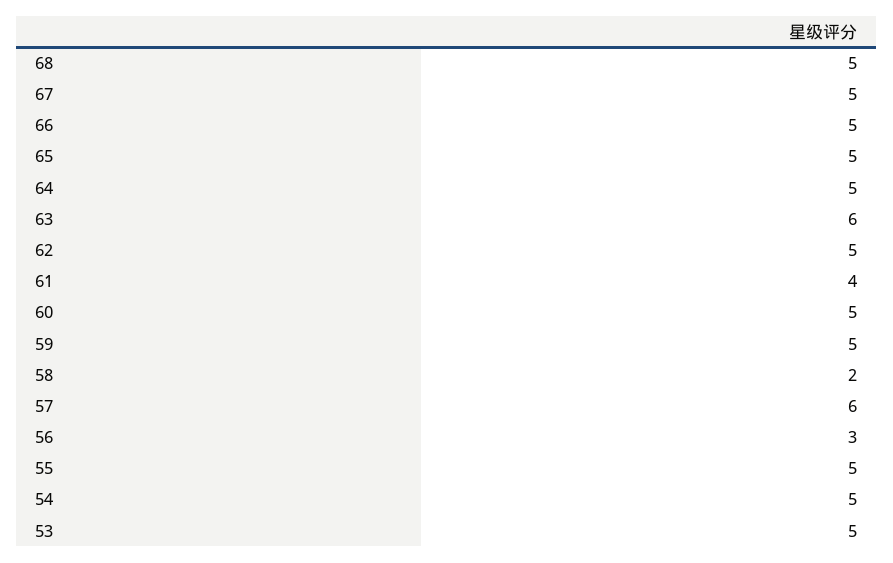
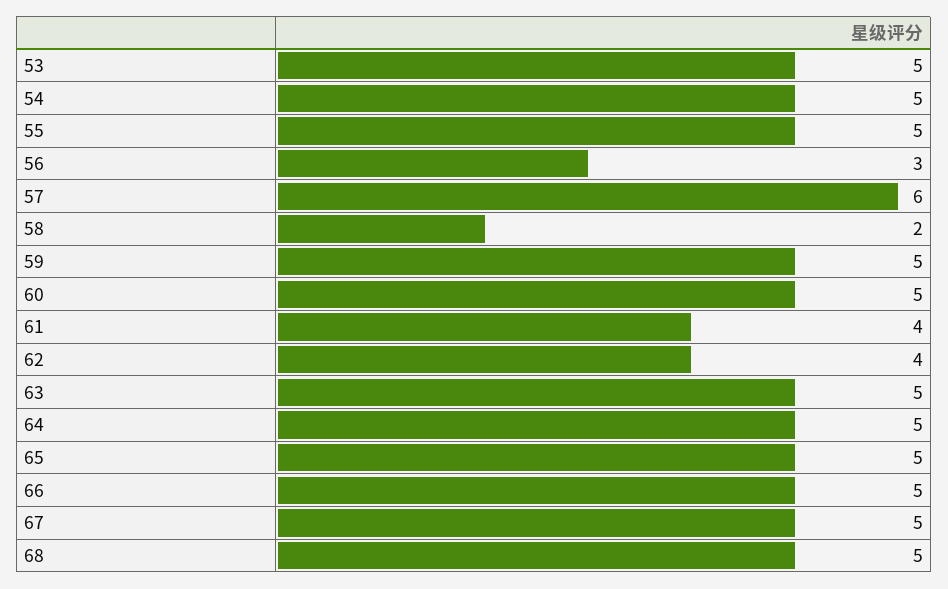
  {
    "68": 5,
    "67": 5,
    "66": 5,
    "65": 5,
    "64": 5,
-   "63": 6,
+   "63": 5,
-   "62": 5,
+   "62": 4,
    "61": 4,
    "60": 5,
    "59": 5,
    "58": 2,
    "57": 6,
    "56": 3,
    "55": 5,
    "54": 5,
    "53": 5
  }

